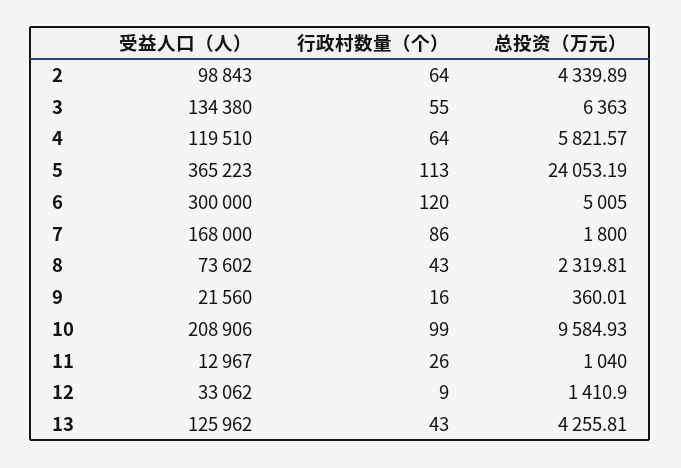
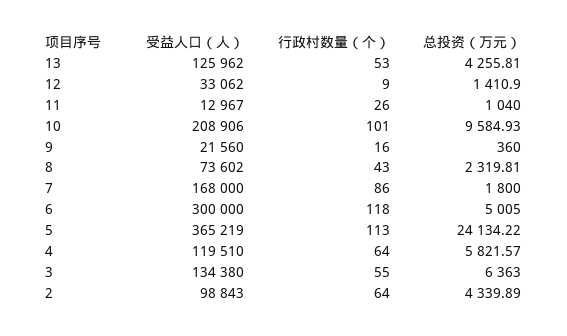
  {
    "受益人口（人）": {
      "2": 98843,
      "3": 134380,
      "4": 119510,
-     "5": 365223,
+     "5": 365219,
      "6": 300000,
      "7": 168000,
      "8": 73602,
      "9": 21560,
      "10": 208906,
      "11": 12967,
      "12": 33062,
      "13": 125962
    },
    "行政村数量（个）": {
      "2": 64,
      "3": 55,
      "4": 64,
      "5": 113,
-     "6": 120,
+     "6": 118,
      "7": 86,
      "8": 43,
      "9": 16,
-     "10": 99,
+     "10": 101,
      "11": 26,
      "12": 9,
-     "13": 43
+     "13": 53
    },
    "总投资（万元）": {
      "2": 4339.89,
      "3": 6363,
      "4": 5821.57,
-     "5": 24053.19,
+     "5": 24134.22,
      "6": 5005,
      "7": 1800,
      "8": 2319.81,
-     "9": 360.01,
+     "9": 360,
      "10": 9584.93,
      "11": 1040,
      "12": 1410.9,
      "13": 4255.81
    }
  }

